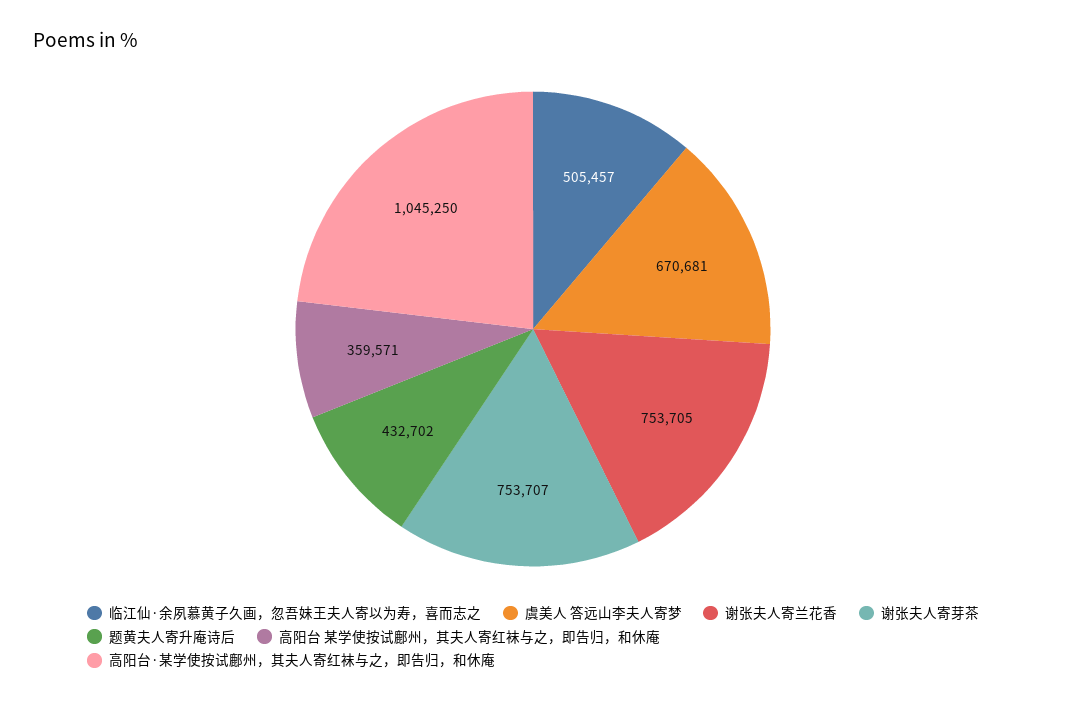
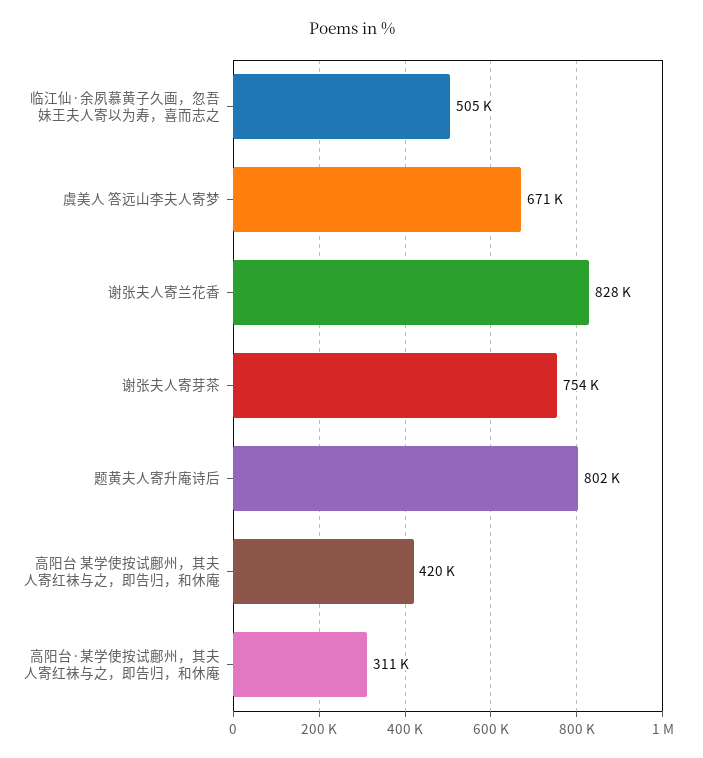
  {
    "临江仙·余夙慕黄子久画，忽吾妹王夫人寄以为寿，喜而志之": 505457,
    "虞美人 答远山李夫人寄梦": 670681,
-   "谢张夫人寄兰花香": 753705,
+   "谢张夫人寄兰花香": 828000,
    "谢张夫人寄芽茶": 753707,
-   "题黄夫人寄升庵诗后": 432702,
+   "题黄夫人寄升庵诗后": 802000,
-   "高阳台 某学使按试鄜州，其夫人寄红袜与之，即告归，和休庵": 359571,
+   "高阳台 某学使按试鄜州，其夫人寄红袜与之，即告归，和休庵": 420000,
-   "高阳台·某学使按试鄜州，其夫人寄红袜与之，即告归，和休庵": 1045250
+   "高阳台·某学使按试鄜州，其夫人寄红袜与之，即告归，和休庵": 311000
  }

